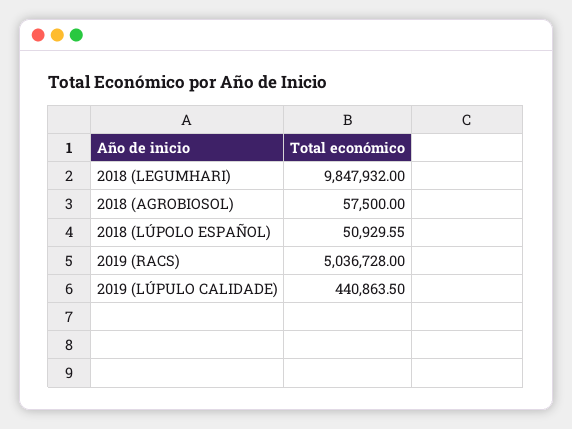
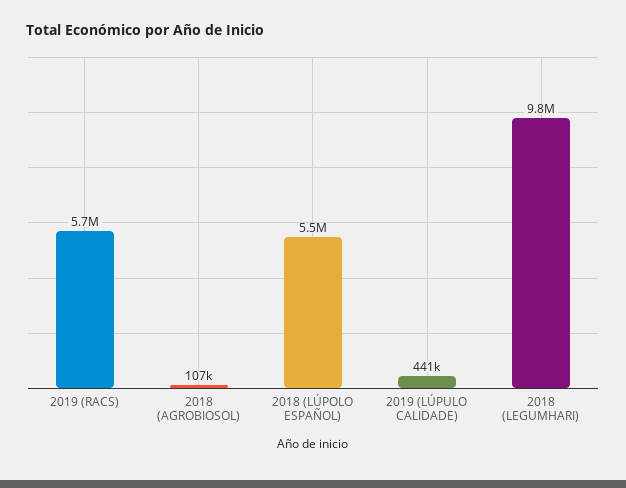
  {
    "2018 (LEGUMHARI)": 9847932,
-   "2018 (AGROBIOSOL)": 57500,
+   "2018 (AGROBIOSOL)": 107000,
-   "2018 (LÚPOLO ESPAÑOL)": 50929.55,
+   "2018 (LÚPOLO ESPAÑOL)": 5500000,
-   "2019 (RACS)": 5036728,
+   "2019 (RACS)": 5700000,
    "2019 (LÚPULO CALIDADE)": 440863.5
  }

